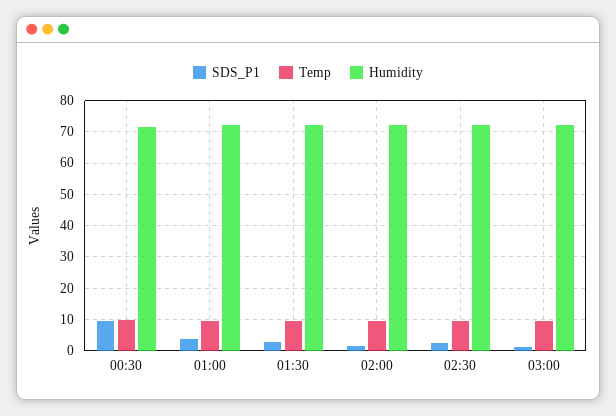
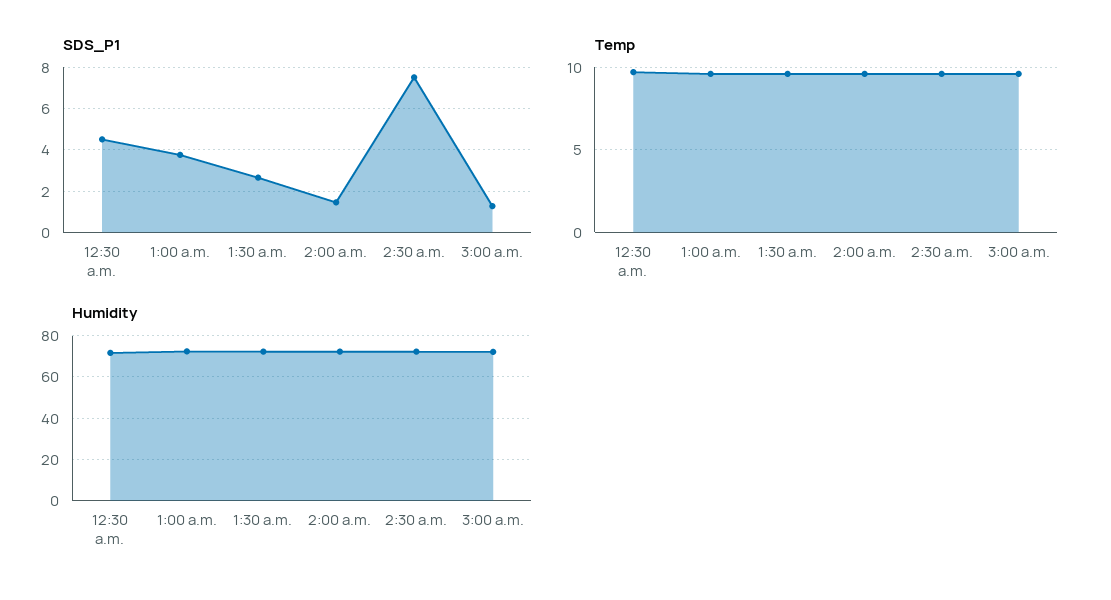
  {
    "SDS_P1": {
-     "00:30": 10,
+     "00:30": 4.5,
      "01:00": 4,
      "01:30": 2.5,
      "02:00": 1.5,
-     "02:30": 2,
+     "02:30": 7.5,
      "03:00": 1.5
    },
    "Temp": {
      "00:30": 9.5,
      "01:00": 9.5,
      "01:30": 9.5,
      "02:00": 9.5,
      "02:30": 9.5,
      "03:00": 9.5
    },
    "Humidity": {
      "00:30": 72,
      "01:00": 72,
      "01:30": 72,
      "02:00": 72,
      "02:30": 72,
      "03:00": 72
    }
  }

